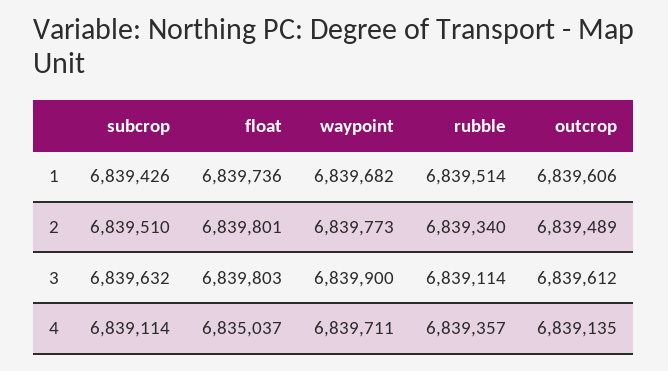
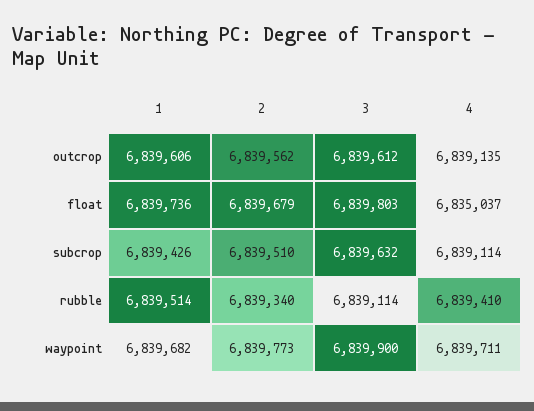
  {
    "subcrop": {
      "1": 6839426,
      "2": 6839510,
      "3": 6839632,
      "4": 6839114
    },
    "float": {
      "1": 6839736,
-     "2": 6839801,
+     "2": 6839679,
      "3": 6839803,
      "4": 6835037
    },
    "waypoint": {
      "1": 6839682,
      "2": 6839773,
      "3": 6839900,
      "4": 6839711
    },
    "rubble": {
      "1": 6839514,
      "2": 6839340,
      "3": 6839114,
-     "4": 6839357
+     "4": 6839410
    },
    "outcrop": {
      "1": 6839606,
-     "2": 6839489,
+     "2": 6839562,
      "3": 6839612,
      "4": 6839135
    }
  }

